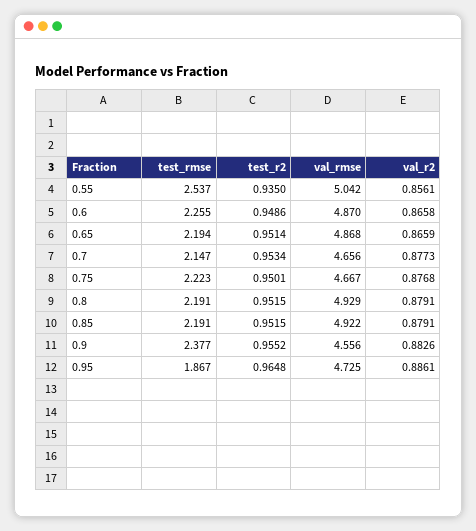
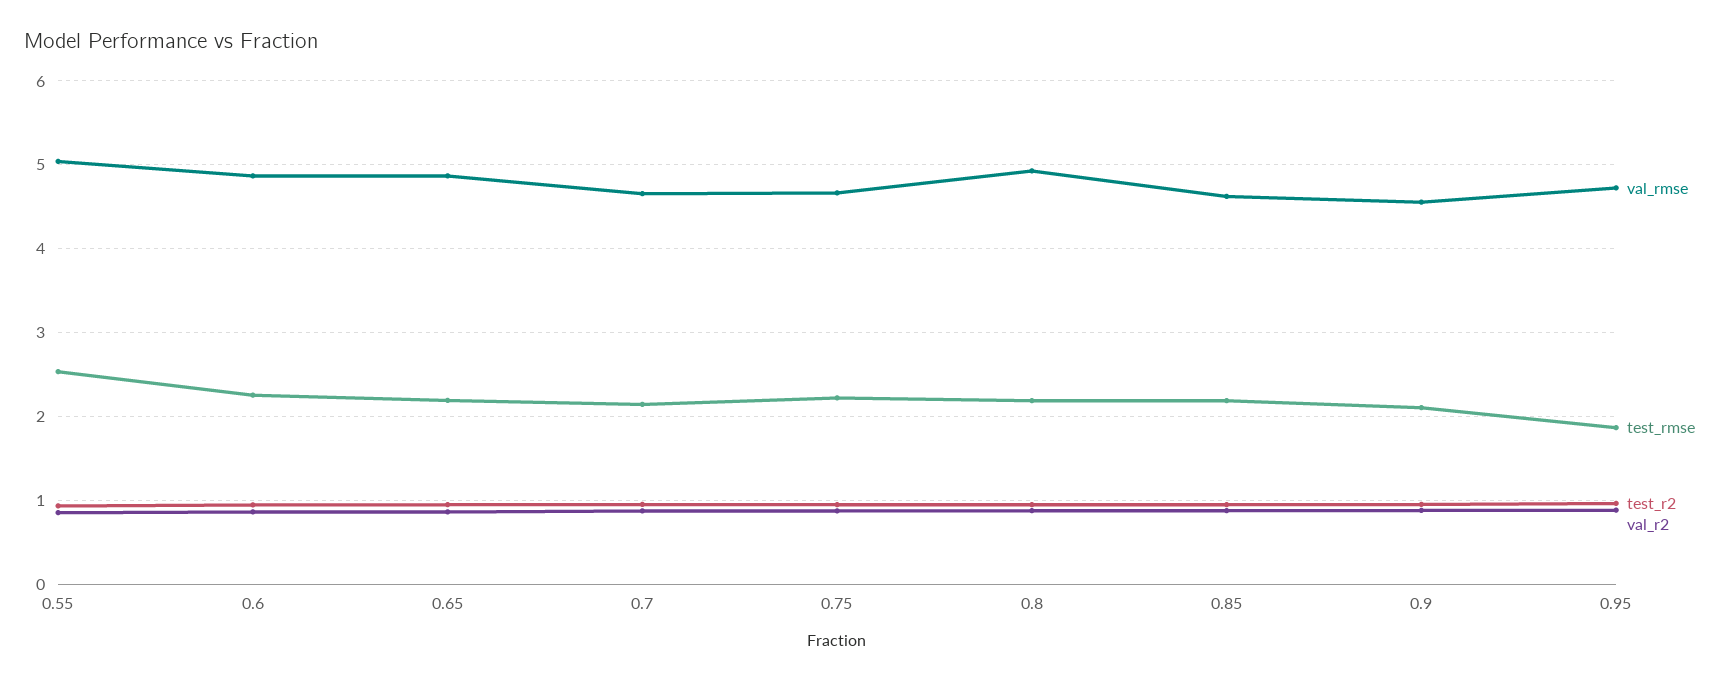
  {
    "test_rmse": {
      "0.55": 2.537,
      "0.6": 2.255,
      "0.65": 2.194,
      "0.7": 2.147,
      "0.75": 2.223,
      "0.8": 2.191,
      "0.85": 2.191,
-     "0.9": 2.377,
+     "0.9": 2.1,
      "0.95": 1.867
    },
    "test_r2": {
      "0.55": 0.935,
      "0.6": 0.9486,
      "0.65": 0.9514,
      "0.7": 0.9534,
      "0.75": 0.9501,
      "0.8": 0.9515,
      "0.85": 0.9515,
      "0.9": 0.9552,
      "0.95": 0.9648
    },
    "val_rmse": {
      "0.55": 5.042,
      "0.6": 4.87,
      "0.65": 4.868,
      "0.7": 4.656,
      "0.75": 4.667,
      "0.8": 4.929,
-     "0.85": 4.922,
+     "0.85": 4.6,
      "0.9": 4.556,
      "0.95": 4.725
    },
    "val_r2": {
      "0.55": 0.8561,
      "0.6": 0.8658,
      "0.65": 0.8659,
      "0.7": 0.8773,
      "0.75": 0.8768,
      "0.8": 0.8791,
      "0.85": 0.8791,
      "0.9": 0.8826,
      "0.95": 0.8861
    }
  }

